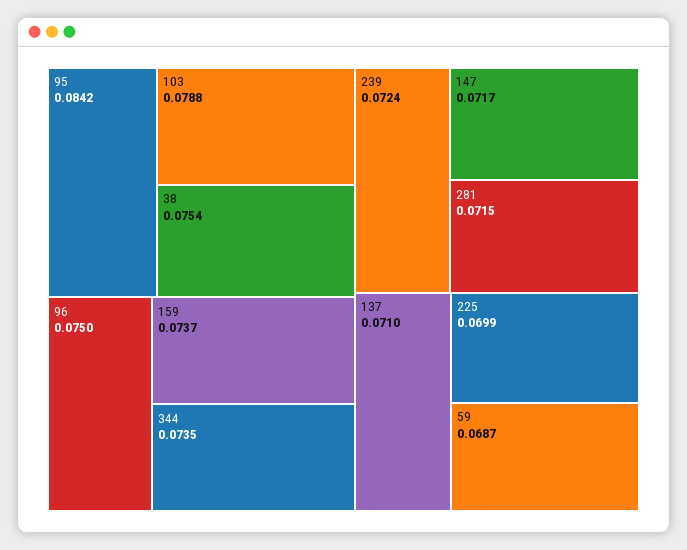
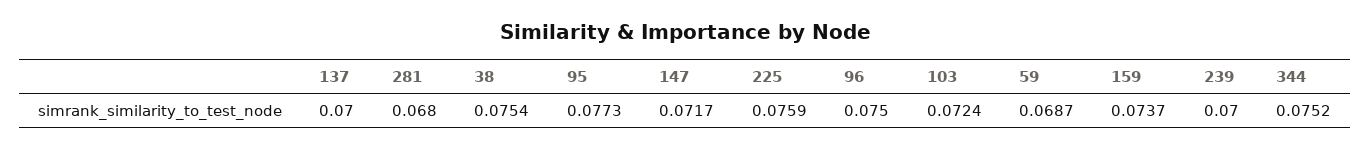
  {
-   "95": 0.0842,
+   "95": 0.0773,
-   "103": 0.0788,
+   "103": 0.0724,
    "38": 0.0754,
    "96": 0.075,
    "159": 0.0737,
-   "344": 0.0735,
+   "344": 0.0752,
-   "239": 0.0724,
+   "239": 0.07,
    "147": 0.0717,
-   "281": 0.0715,
+   "281": 0.068,
-   "137": 0.071,
+   "137": 0.07,
-   "225": 0.0699,
+   "225": 0.0759,
    "59": 0.0687
  }

